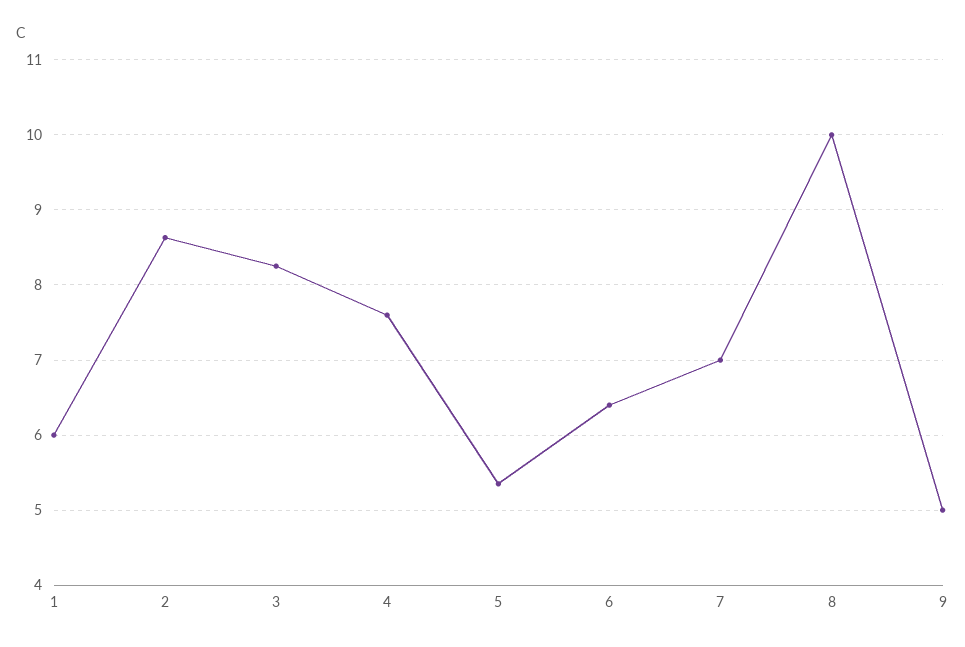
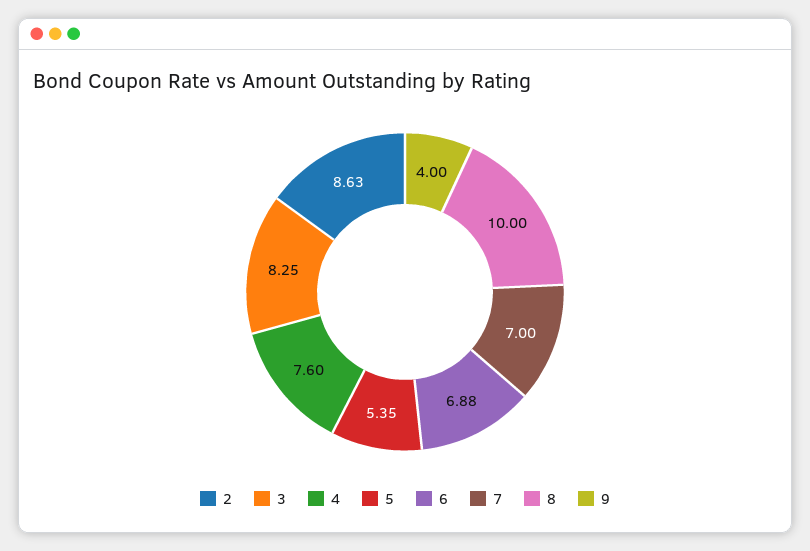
  {
-   "1": 6,
    "2": 8.63,
    "3": 8.25,
    "4": 7.6,
    "5": 5.35,
-   "6": 6.4,
+   "6": 6.88,
    "7": 7,
    "8": 10,
-   "9": 5
+   "9": 4
  }

